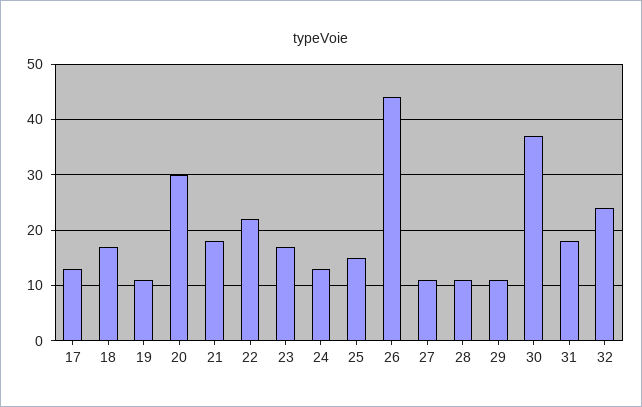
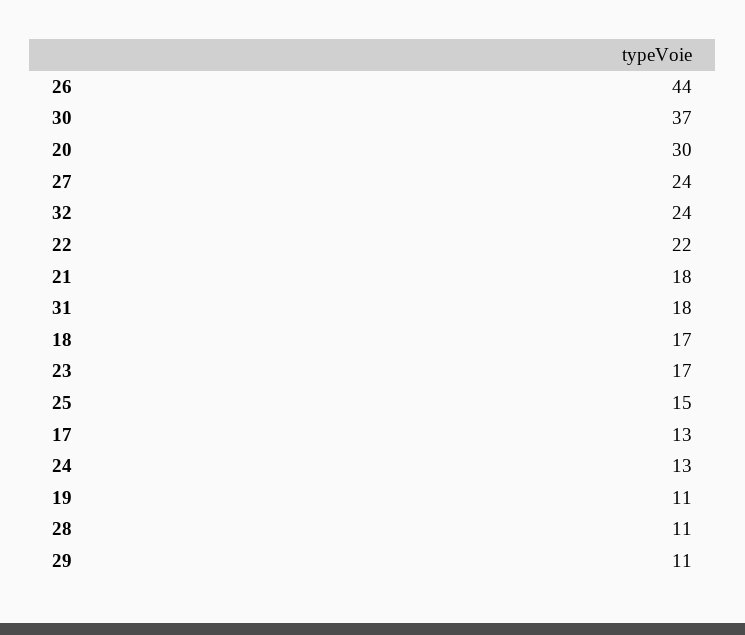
  {
    "17": 13,
    "18": 17,
    "19": 11,
    "20": 30,
    "21": 18,
    "22": 22,
    "23": 17,
    "24": 13,
    "25": 15,
    "26": 44,
-   "27": 10,
+   "27": 24,
    "28": 11,
    "29": 11,
    "30": 37,
    "31": 18,
    "32": 24
  }

